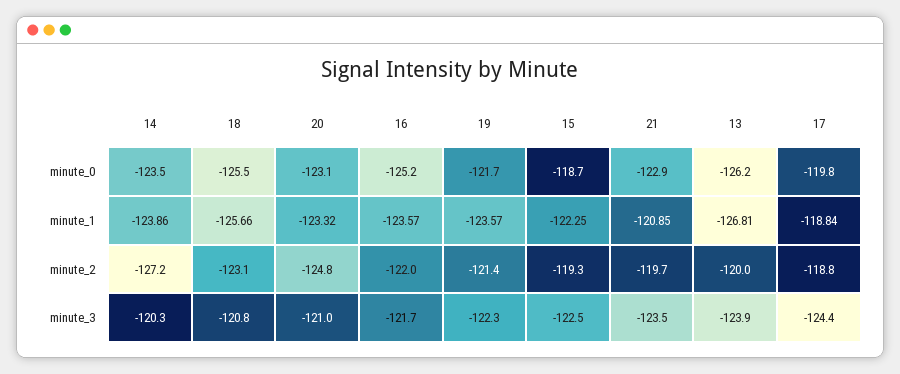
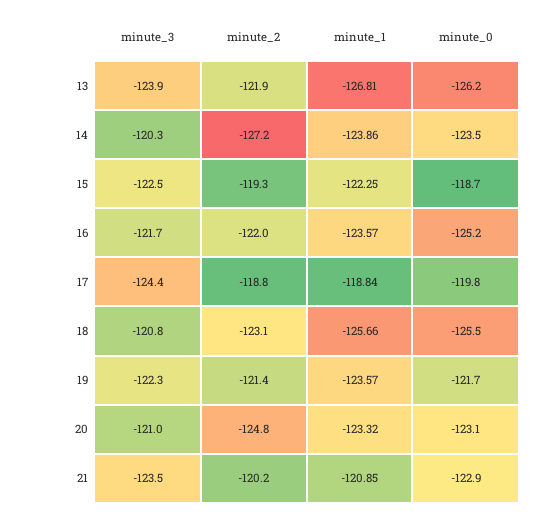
  {
    "14": {
      "minute_0": -123.5,
      "minute_1": -123.86,
      "minute_2": -127.2,
      "minute_3": -120.3
    },
    "18": {
      "minute_0": -125.5,
      "minute_1": -125.66,
      "minute_2": -123.1,
      "minute_3": -120.8
    },
    "20": {
      "minute_0": -123.1,
      "minute_1": -123.32,
      "minute_2": -124.8,
      "minute_3": -121
    },
    "16": {
      "minute_0": -125.2,
      "minute_1": -123.57,
      "minute_2": -122,
      "minute_3": -121.7
    },
    "19": {
      "minute_0": -121.7,
      "minute_1": -123.57,
      "minute_2": -121.4,
      "minute_3": -122.3
    },
    "15": {
      "minute_0": -118.7,
      "minute_1": -122.25,
      "minute_2": -119.3,
      "minute_3": -122.5
    },
    "21": {
      "minute_0": -122.9,
      "minute_1": -120.85,
-     "minute_2": -119.7,
+     "minute_2": -120.2,
      "minute_3": -123.5
    },
    "13": {
      "minute_0": -126.2,
      "minute_1": -126.81,
-     "minute_2": -120,
+     "minute_2": -121.9,
      "minute_3": -123.9
    },
    "17": {
      "minute_0": -119.8,
      "minute_1": -118.84,
      "minute_2": -118.8,
      "minute_3": -124.4
    }
  }

